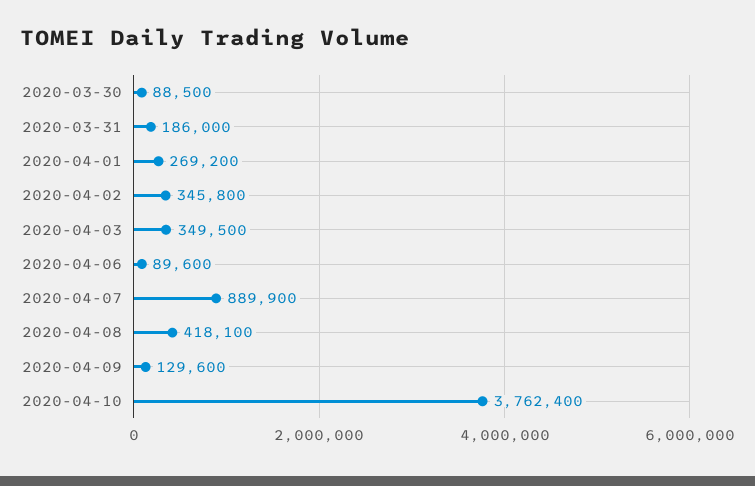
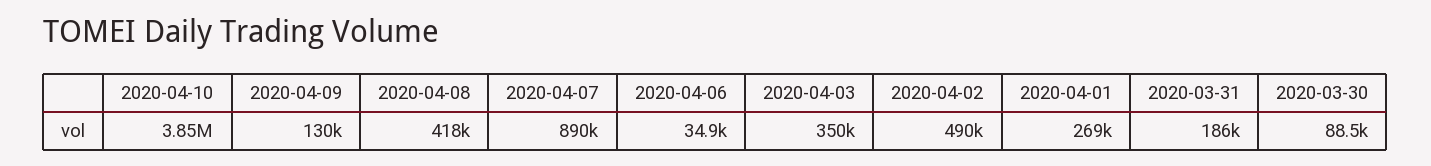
  {
    "2020-03-30": 88500,
    "2020-03-31": 186000,
    "2020-04-01": 269200,
-   "2020-04-02": 345800,
+   "2020-04-02": 490000,
    "2020-04-03": 349500,
-   "2020-04-06": 89600,
+   "2020-04-06": 34900,
    "2020-04-07": 889900,
    "2020-04-08": 418100,
    "2020-04-09": 129600,
-   "2020-04-10": 3762400
+   "2020-04-10": 3850000
  }

